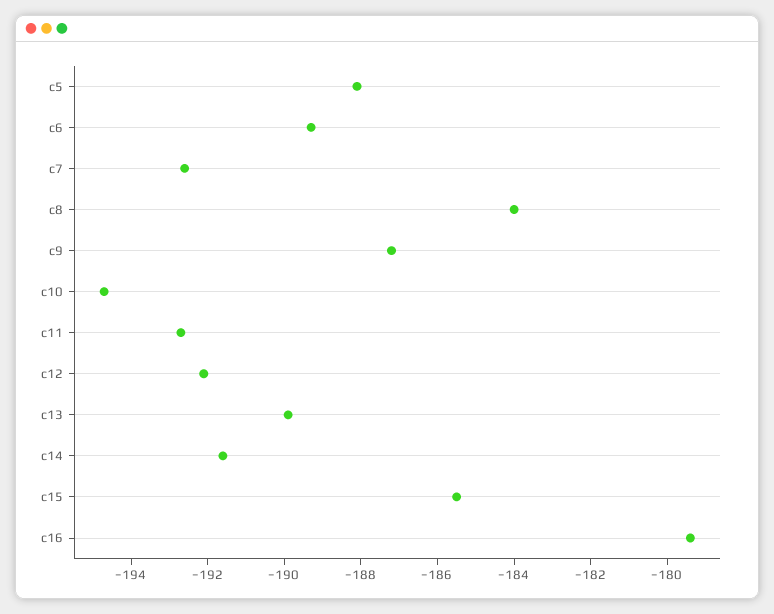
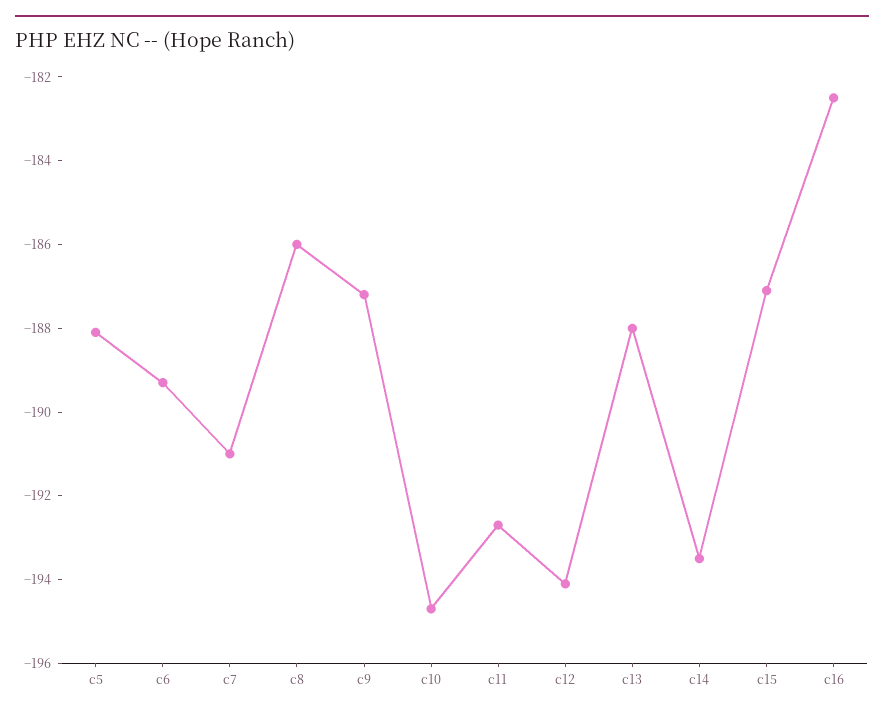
  {
    "c5": -188,
    "c6": -189.5,
-   "c7": -192.5,
+   "c7": -191,
-   "c8": -184,
+   "c8": -186,
    "c9": -187,
    "c10": -194.5,
    "c11": -192.5,
-   "c12": -192,
+   "c12": -194,
-   "c13": -190,
+   "c13": -188,
-   "c14": -191.5,
+   "c14": -193.5,
-   "c15": -185.5,
+   "c15": -187,
-   "c16": -179.5
+   "c16": -182.5
  }

